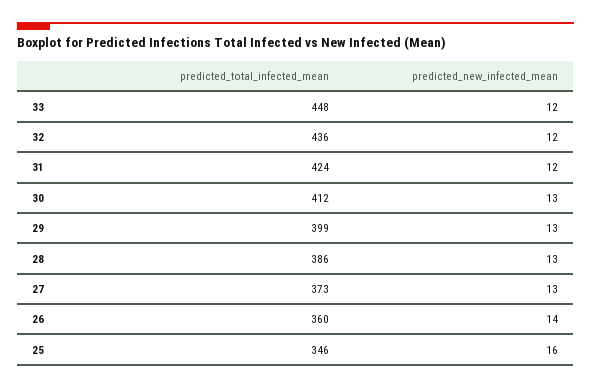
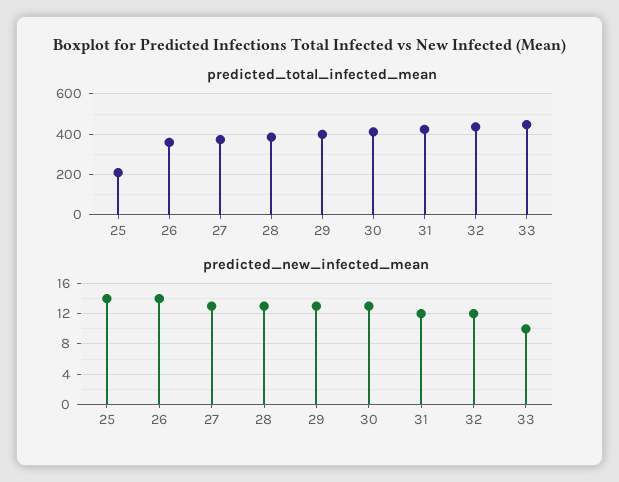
  {
    "predicted_total_infected_mean": {
      "33": 448,
      "32": 436,
      "31": 424,
      "30": 412,
      "29": 399,
      "28": 386,
      "27": 373,
      "26": 360,
-     "25": 346
+     "25": 200
    },
    "predicted_new_infected_mean": {
-     "33": 12,
+     "33": 10,
      "32": 12,
      "31": 12,
      "30": 13,
      "29": 13,
      "28": 13,
      "27": 13,
      "26": 14,
-     "25": 16
+     "25": 14
    }
  }

